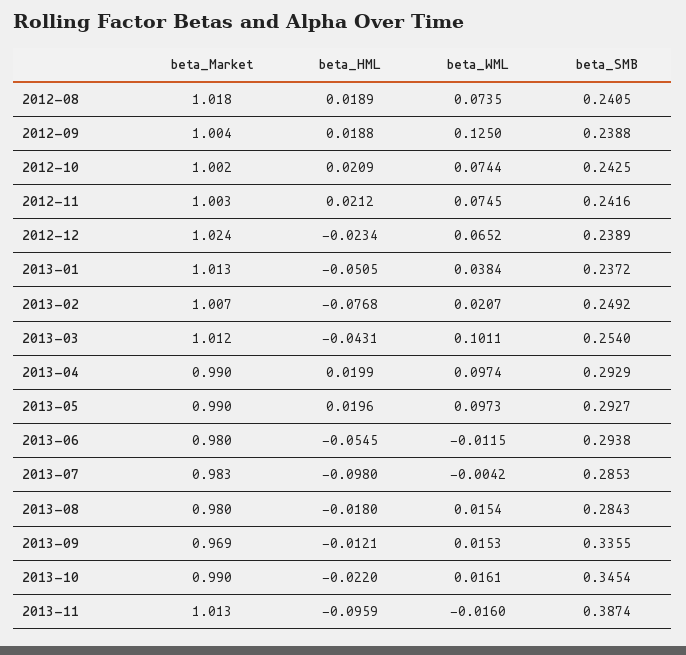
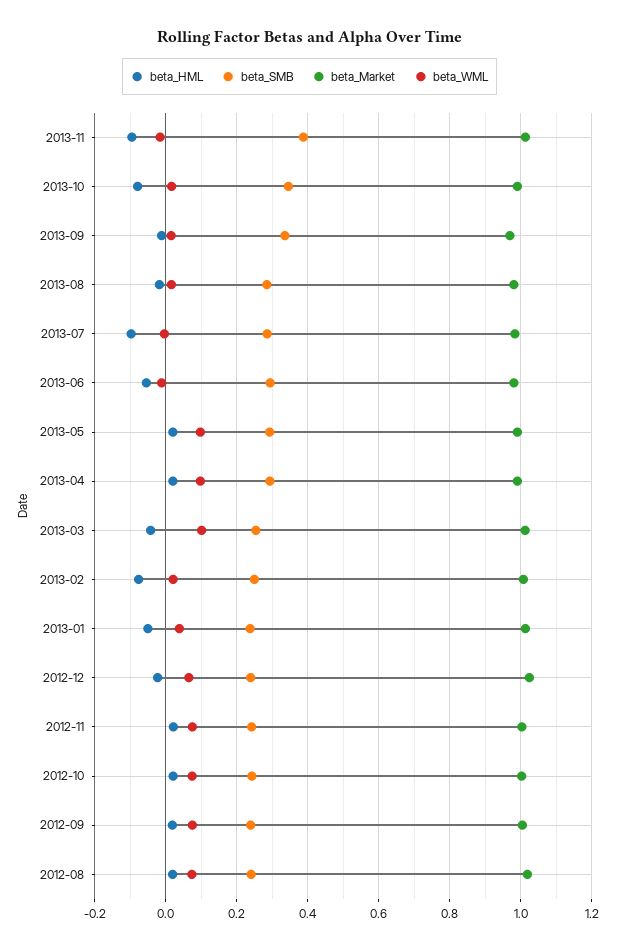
  {
    "beta_Market": {
      "2012-08": 1.018,
      "2012-09": 1.004,
      "2012-10": 1.002,
      "2012-11": 1.003,
      "2012-12": 1.024,
      "2013-01": 1.013,
      "2013-02": 1.007,
      "2013-03": 1.012,
      "2013-04": 0.99,
      "2013-05": 0.99,
      "2013-06": 0.98,
      "2013-07": 0.983,
      "2013-08": 0.98,
      "2013-09": 0.969,
      "2013-10": 0.99,
      "2013-11": 1.013
    },
    "beta_HML": {
      "2012-08": 0.0189,
      "2012-09": 0.0188,
      "2012-10": 0.0209,
      "2012-11": 0.0212,
      "2012-12": -0.0234,
      "2013-01": -0.0505,
      "2013-02": -0.0768,
      "2013-03": -0.0431,
      "2013-04": 0.0199,
      "2013-05": 0.0196,
      "2013-06": -0.0545,
      "2013-07": -0.098,
      "2013-08": -0.018,
      "2013-09": -0.0121,
-     "2013-10": -0.022,
+     "2013-10": -0.08,
      "2013-11": -0.0959
    },
    "beta_WML": {
      "2012-08": 0.0735,
-     "2012-09": 0.125,
+     "2012-09": 0.08,
      "2012-10": 0.0744,
      "2012-11": 0.0745,
      "2012-12": 0.0652,
      "2013-01": 0.0384,
      "2013-02": 0.0207,
      "2013-03": 0.1011,
      "2013-04": 0.0974,
      "2013-05": 0.0973,
      "2013-06": -0.0115,
      "2013-07": -0.0042,
      "2013-08": 0.0154,
      "2013-09": 0.0153,
      "2013-10": 0.0161,
      "2013-11": -0.016
    },
    "beta_SMB": {
      "2012-08": 0.2405,
      "2012-09": 0.2388,
      "2012-10": 0.2425,
      "2012-11": 0.2416,
      "2012-12": 0.2389,
      "2013-01": 0.2372,
      "2013-02": 0.2492,
      "2013-03": 0.254,
      "2013-04": 0.2929,
      "2013-05": 0.2927,
      "2013-06": 0.2938,
      "2013-07": 0.2853,
      "2013-08": 0.2843,
      "2013-09": 0.3355,
      "2013-10": 0.3454,
      "2013-11": 0.3874
    }
  }

